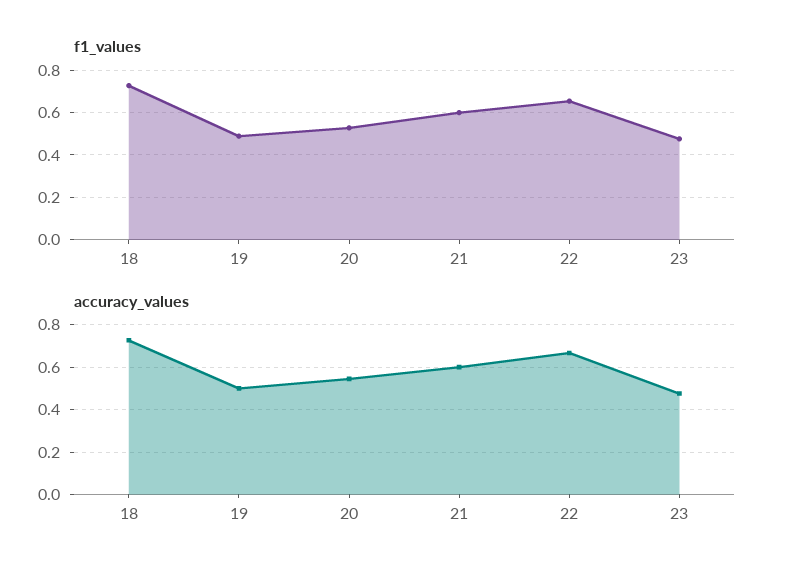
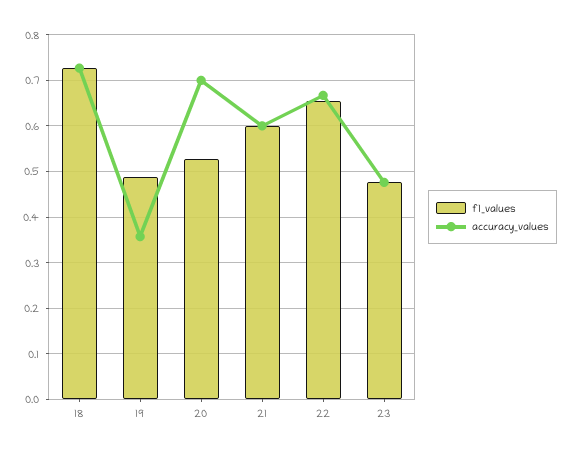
  {
    "f1_values": {
      "18": 0.72,
      "19": 0.48,
      "20": 0.52,
      "21": 0.6,
      "22": 0.66,
      "23": 0.48
    },
    "accuracy_values": {
      "18": 0.72,
-     "19": 0.5,
+     "19": 0.36,
-     "20": 0.55,
+     "20": 0.7,
      "21": 0.6,
      "22": 0.66,
      "23": 0.48
    }
  }

